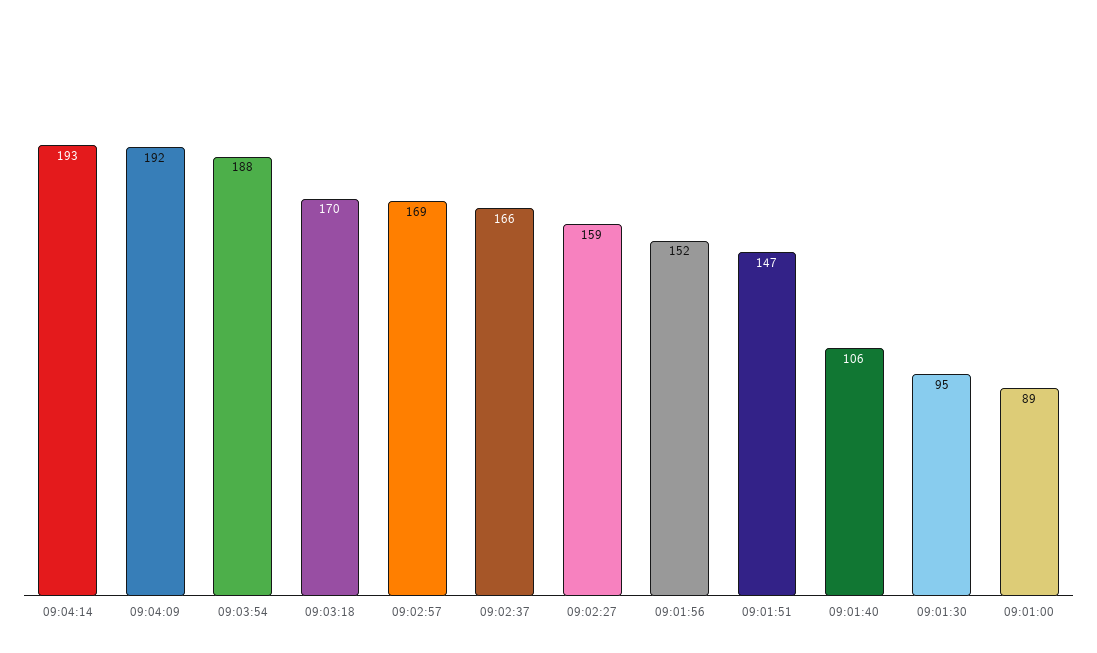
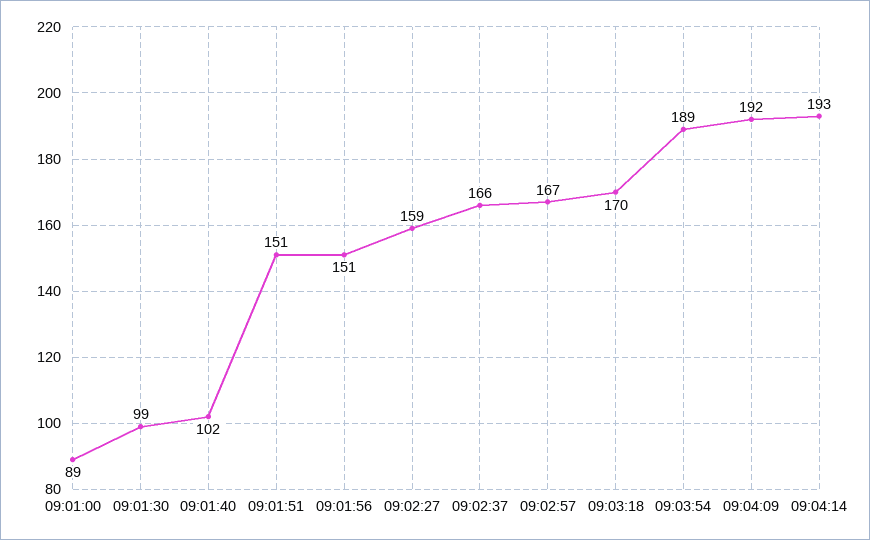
  {
    "09:04:14": 193,
    "09:04:09": 192,
-   "09:03:54": 188,
+   "09:03:54": 189,
    "09:03:18": 170,
-   "09:02:57": 169,
+   "09:02:57": 167,
    "09:02:37": 166,
    "09:02:27": 159,
-   "09:01:56": 152,
+   "09:01:56": 151,
-   "09:01:51": 147,
+   "09:01:51": 151,
-   "09:01:40": 106,
+   "09:01:40": 102,
-   "09:01:30": 95,
+   "09:01:30": 99,
    "09:01:00": 89
  }

